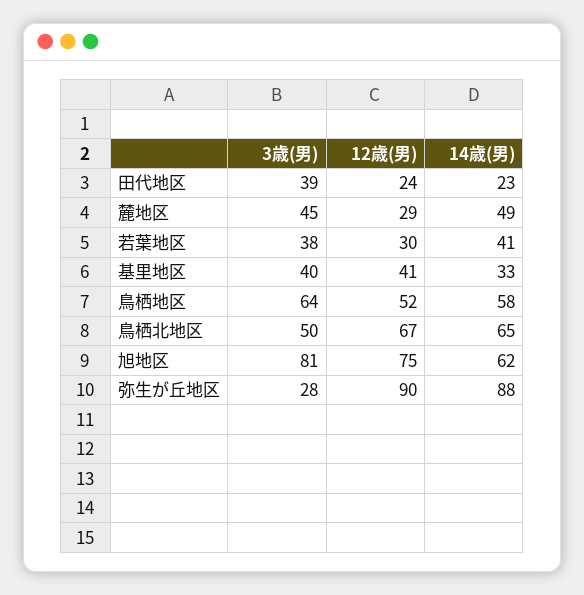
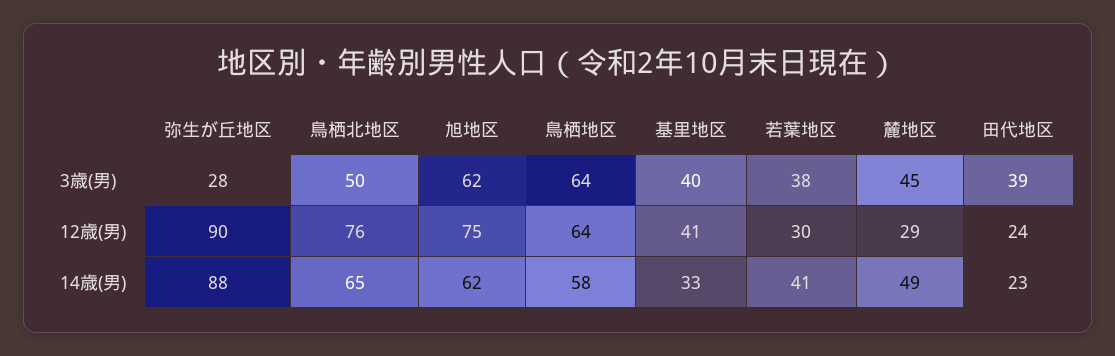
  {
    "3歳(男)": {
      "田代地区": 39,
      "麓地区": 45,
      "若葉地区": 38,
      "基里地区": 40,
      "鳥栖地区": 64,
      "鳥栖北地区": 50,
-     "旭地区": 81,
+     "旭地区": 62,
      "弥生が丘地区": 28
    },
    "12歳(男)": {
      "田代地区": 24,
      "麓地区": 29,
      "若葉地区": 30,
      "基里地区": 41,
-     "鳥栖地区": 52,
+     "鳥栖地区": 64,
-     "鳥栖北地区": 67,
+     "鳥栖北地区": 76,
      "旭地区": 75,
      "弥生が丘地区": 90
    },
    "14歳(男)": {
      "田代地区": 23,
      "麓地区": 49,
      "若葉地区": 41,
      "基里地区": 33,
      "鳥栖地区": 58,
      "鳥栖北地区": 65,
      "旭地区": 62,
      "弥生が丘地区": 88
    }
  }

